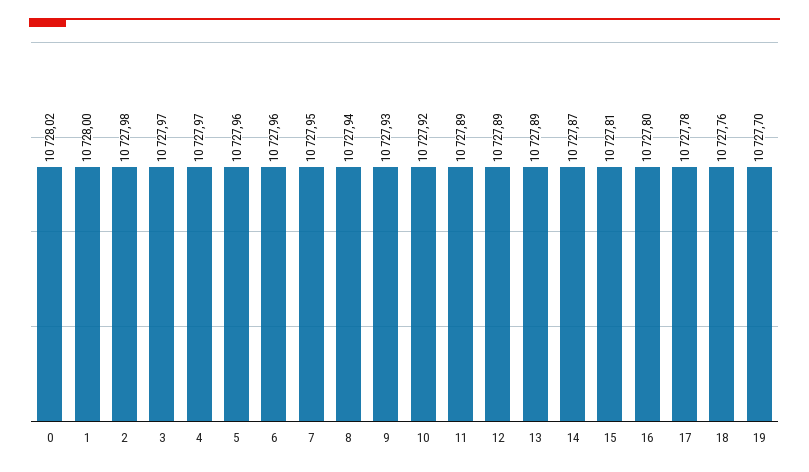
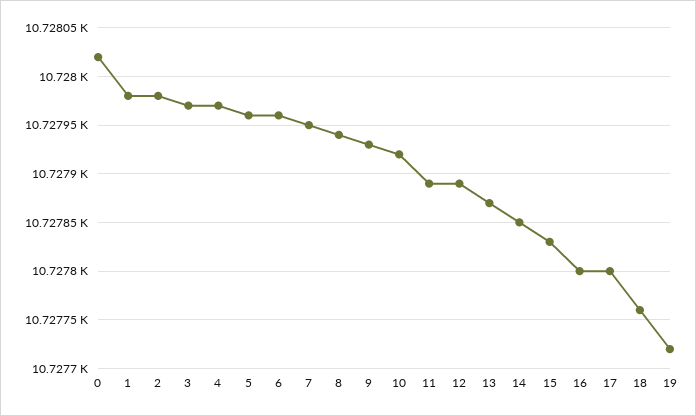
  {
    "0": 10728.02,
-   "1": 10728,
+   "1": 10727.98,
    "2": 10727.98,
    "3": 10727.97,
    "4": 10727.97,
    "5": 10727.96,
    "6": 10727.96,
    "7": 10727.95,
    "8": 10727.94,
    "9": 10727.93,
    "10": 10727.92,
    "11": 10727.89,
    "12": 10727.89,
-   "13": 10727.89,
+   "13": 10727.87,
-   "14": 10727.87,
+   "14": 10727.85,
-   "15": 10727.81,
+   "15": 10727.83,
    "16": 10727.8,
-   "17": 10727.78,
+   "17": 10727.8,
    "18": 10727.76,
-   "19": 10727.7
+   "19": 10727.72
  }

